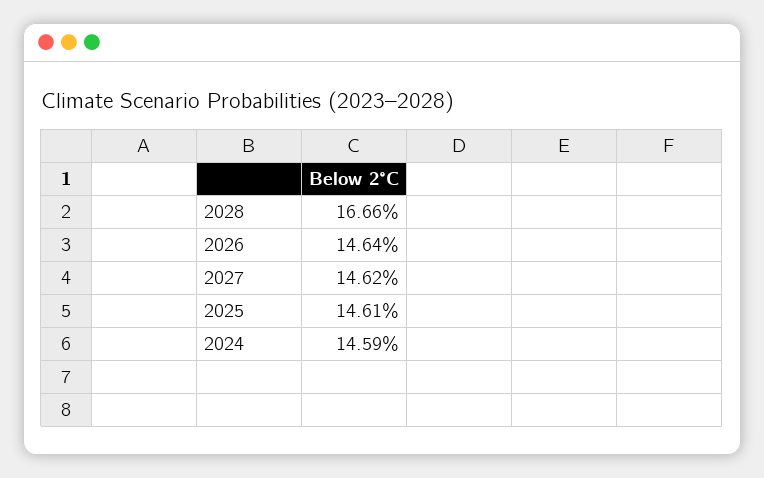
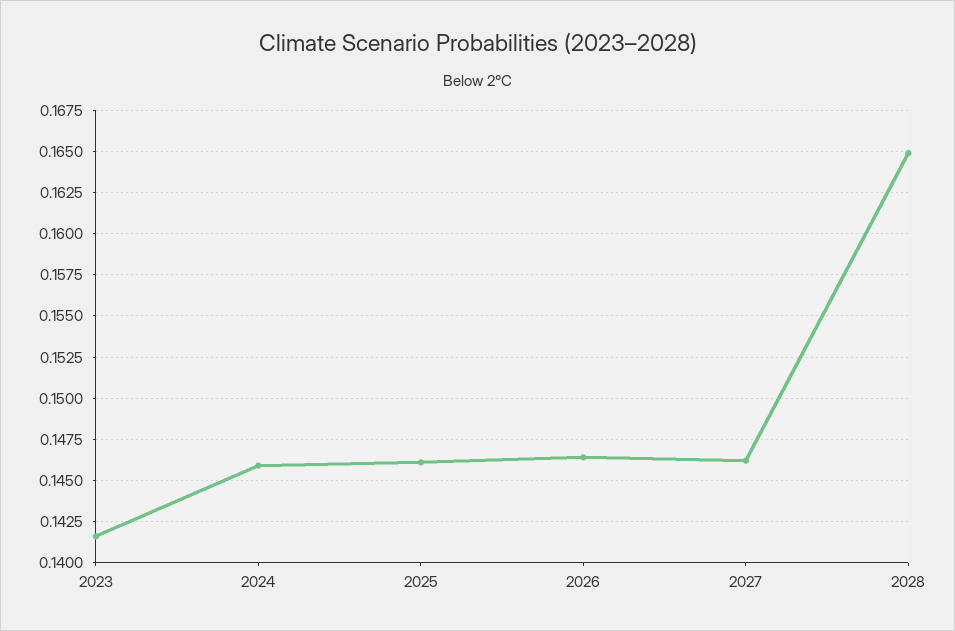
  {
-   "2028": 0.1666,
+   "2028": 0.165,
    "2026": 0.1464,
    "2027": 0.1462,
    "2025": 0.1461,
-   "2024": 0.1459
+   "2024": 0.1459,
+   "2023": 0.1415
  }

